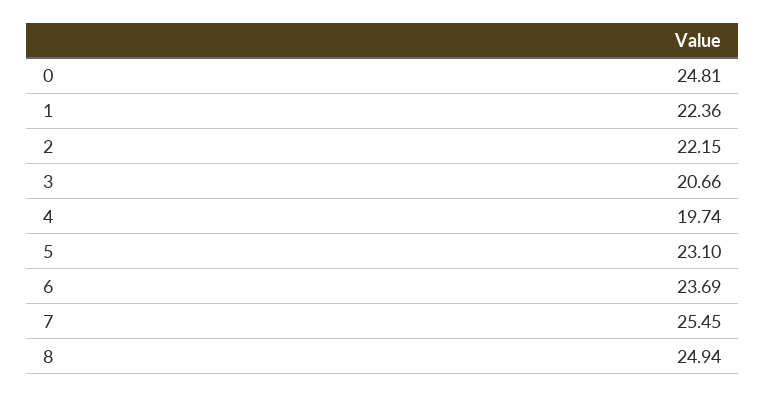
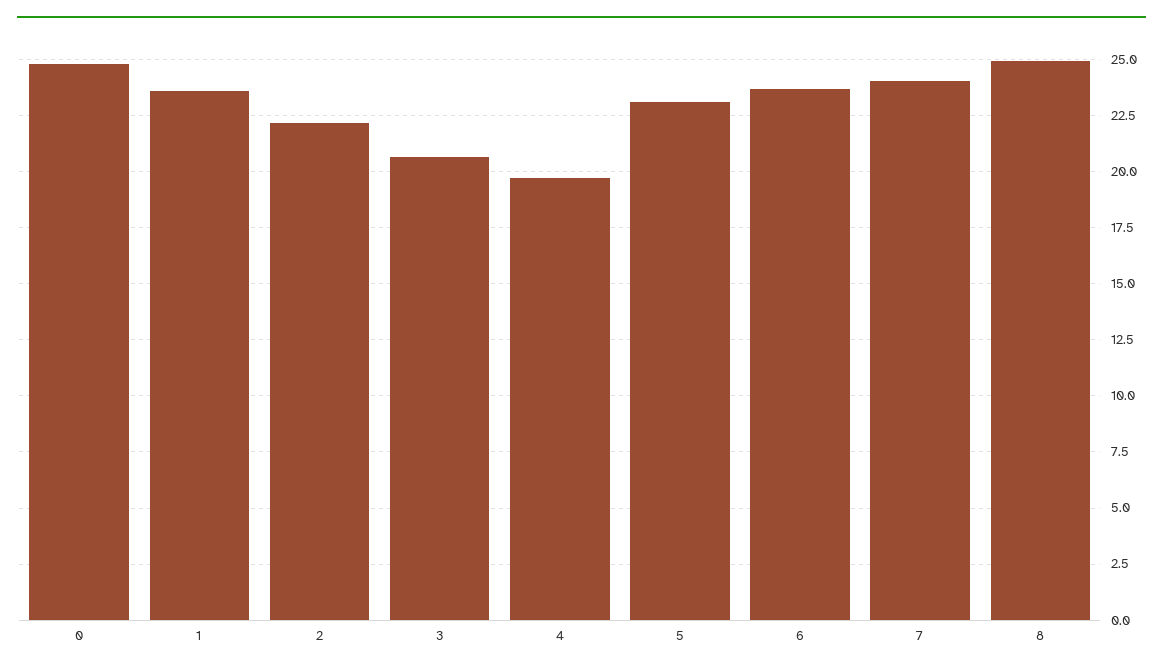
  {
    "0": 24.81,
-   "1": 22.36,
+   "1": 23.5,
    "2": 22.15,
    "3": 20.66,
    "4": 19.74,
    "5": 23.1,
    "6": 23.69,
-   "7": 25.45,
+   "7": 24,
    "8": 24.94
  }

